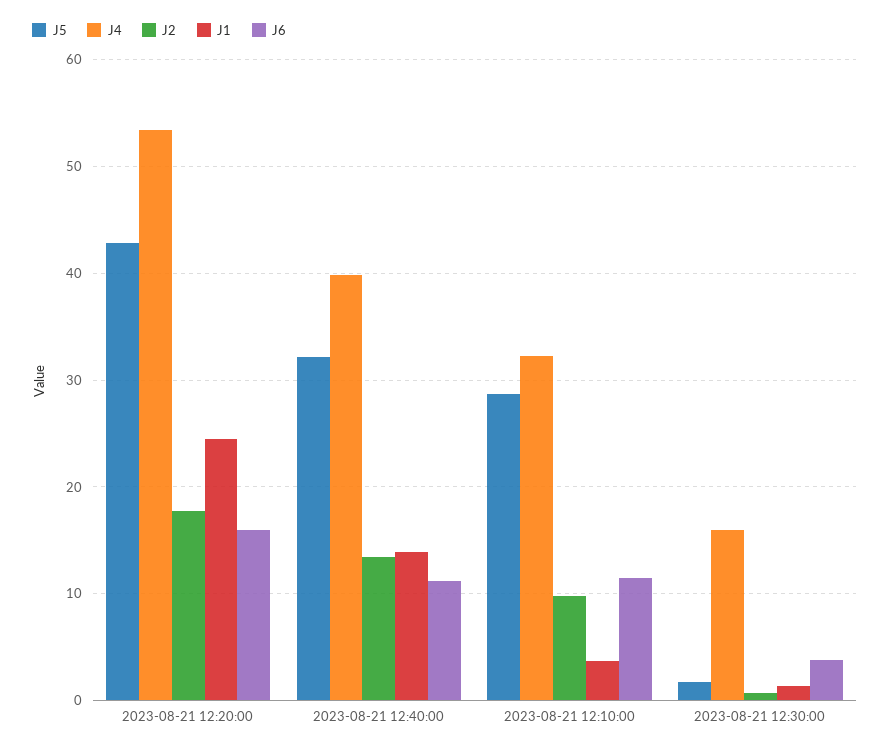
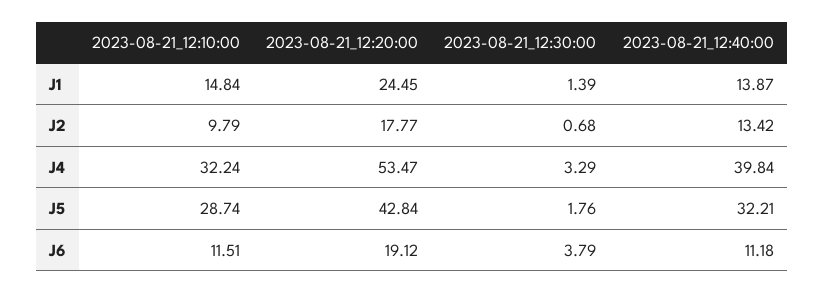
  {
    "J5": {
      "2023-08-21 12:20:00": 42.84,
      "2023-08-21 12:40:00": 32.21,
      "2023-08-21 12:10:00": 28.74,
      "2023-08-21 12:30:00": 1.76
    },
    "J4": {
      "2023-08-21 12:20:00": 53.47,
      "2023-08-21 12:40:00": 39.84,
      "2023-08-21 12:10:00": 32.24,
-     "2023-08-21 12:30:00": 16
+     "2023-08-21 12:30:00": 3.29
    },
    "J2": {
      "2023-08-21 12:20:00": 17.77,
      "2023-08-21 12:40:00": 13.42,
      "2023-08-21 12:10:00": 9.79,
      "2023-08-21 12:30:00": 0.68
    },
    "J1": {
      "2023-08-21 12:20:00": 24.45,
      "2023-08-21 12:40:00": 13.87,
-     "2023-08-21 12:10:00": 4,
+     "2023-08-21 12:10:00": 14.84,
      "2023-08-21 12:30:00": 1.39
    },
    "J6": {
-     "2023-08-21 12:20:00": 16,
+     "2023-08-21 12:20:00": 19.12,
      "2023-08-21 12:40:00": 11.18,
      "2023-08-21 12:10:00": 11.51,
      "2023-08-21 12:30:00": 3.79
    }
  }

